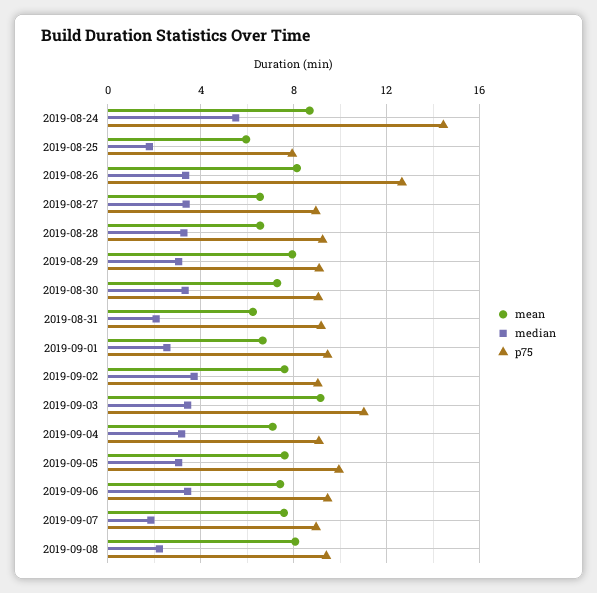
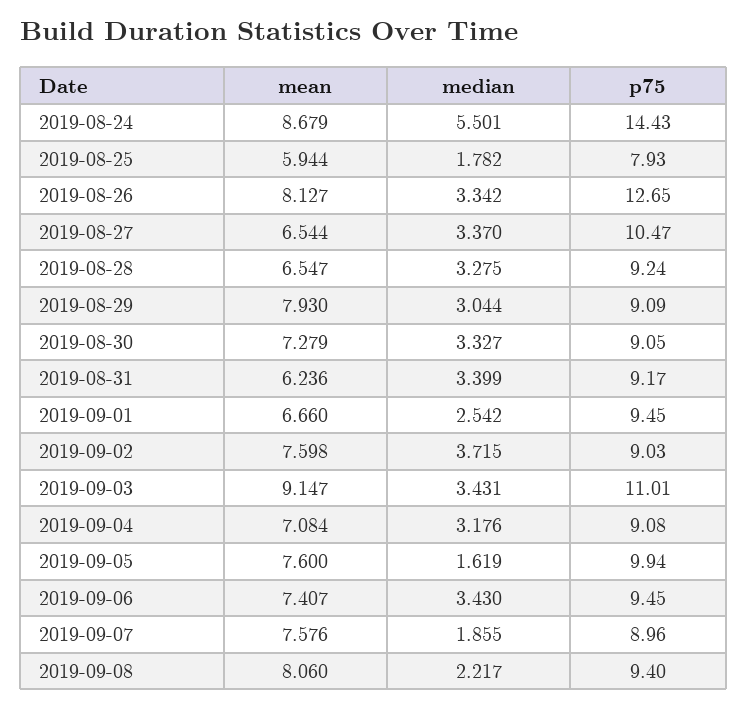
  {
    "mean": {
      "2019-08-24": 8.679,
      "2019-08-25": 5.944,
      "2019-08-26": 8.127,
      "2019-08-27": 6.544,
      "2019-08-28": 6.547,
      "2019-08-29": 7.93,
      "2019-08-30": 7.279,
      "2019-08-31": 6.236,
      "2019-09-01": 6.66,
      "2019-09-02": 7.598,
      "2019-09-03": 9.147,
      "2019-09-04": 7.084,
      "2019-09-05": 7.6,
      "2019-09-06": 7.407,
      "2019-09-07": 7.576,
      "2019-09-08": 8.06
    },
    "median": {
      "2019-08-24": 5.501,
      "2019-08-25": 1.782,
      "2019-08-26": 3.342,
      "2019-08-27": 3.37,
      "2019-08-28": 3.275,
      "2019-08-29": 3.044,
      "2019-08-30": 3.327,
-     "2019-08-31": 2,
+     "2019-08-31": 3.399,
      "2019-09-01": 2.542,
      "2019-09-02": 3.715,
      "2019-09-03": 3.431,
      "2019-09-04": 3.176,
-     "2019-09-05": 3,
+     "2019-09-05": 1.619,
      "2019-09-06": 3.43,
      "2019-09-07": 1.855,
      "2019-09-08": 2.217
    },
    "p75": {
      "2019-08-24": 14.43,
      "2019-08-25": 7.93,
      "2019-08-26": 12.65,
-     "2019-08-27": 9,
+     "2019-08-27": 10.47,
      "2019-08-28": 9.24,
      "2019-08-29": 9.09,
      "2019-08-30": 9.05,
      "2019-08-31": 9.17,
      "2019-09-01": 9.45,
      "2019-09-02": 9.03,
      "2019-09-03": 11.01,
      "2019-09-04": 9.08,
      "2019-09-05": 9.94,
      "2019-09-06": 9.45,
      "2019-09-07": 8.96,
      "2019-09-08": 9.4
    }
  }

